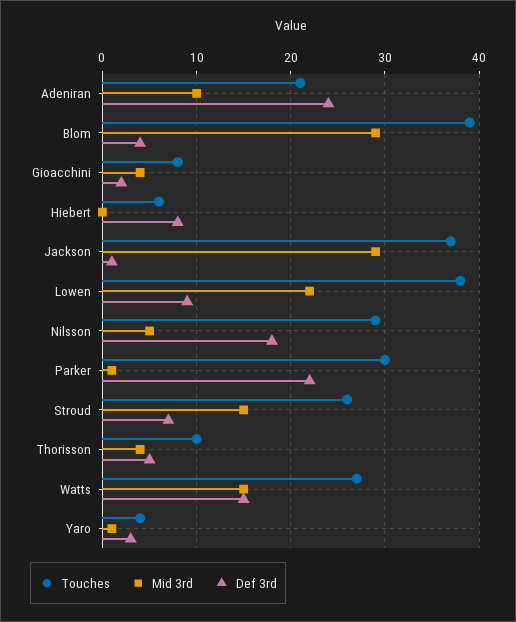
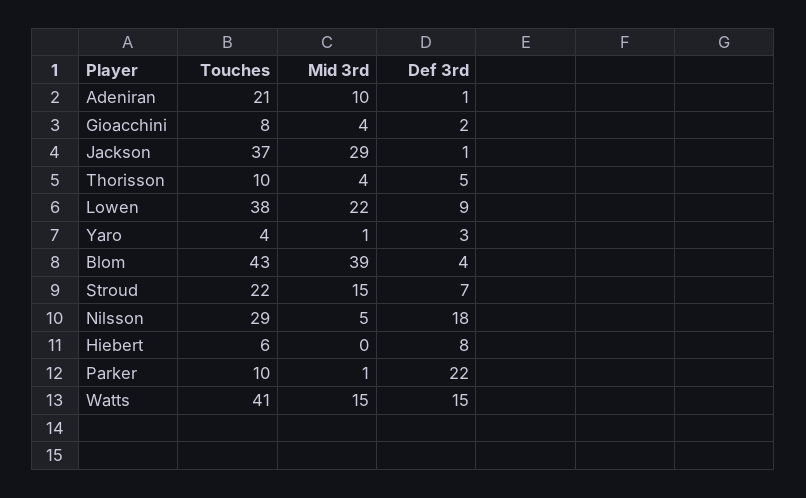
  {
    "Touches": {
      "Adeniran": 21,
-     "Blom": 39,
+     "Blom": 43,
      "Gioacchini": 8,
      "Hiebert": 6,
      "Jackson": 37,
      "Lowen": 38,
      "Nilsson": 29,
-     "Parker": 30,
+     "Parker": 10,
-     "Stroud": 26,
+     "Stroud": 22,
      "Thorisson": 10,
-     "Watts": 27,
+     "Watts": 41,
      "Yaro": 4
    },
    "Mid 3rd": {
      "Adeniran": 10,
-     "Blom": 29,
+     "Blom": 39,
      "Gioacchini": 4,
      "Hiebert": 0,
      "Jackson": 29,
      "Lowen": 22,
      "Nilsson": 5,
      "Parker": 1,
      "Stroud": 15,
      "Thorisson": 4,
      "Watts": 15,
      "Yaro": 1
    },
    "Def 3rd": {
-     "Adeniran": 24,
+     "Adeniran": 1,
      "Blom": 4,
      "Gioacchini": 2,
      "Hiebert": 8,
      "Jackson": 1,
      "Lowen": 9,
      "Nilsson": 18,
      "Parker": 22,
      "Stroud": 7,
      "Thorisson": 5,
      "Watts": 15,
      "Yaro": 3
    }
  }

